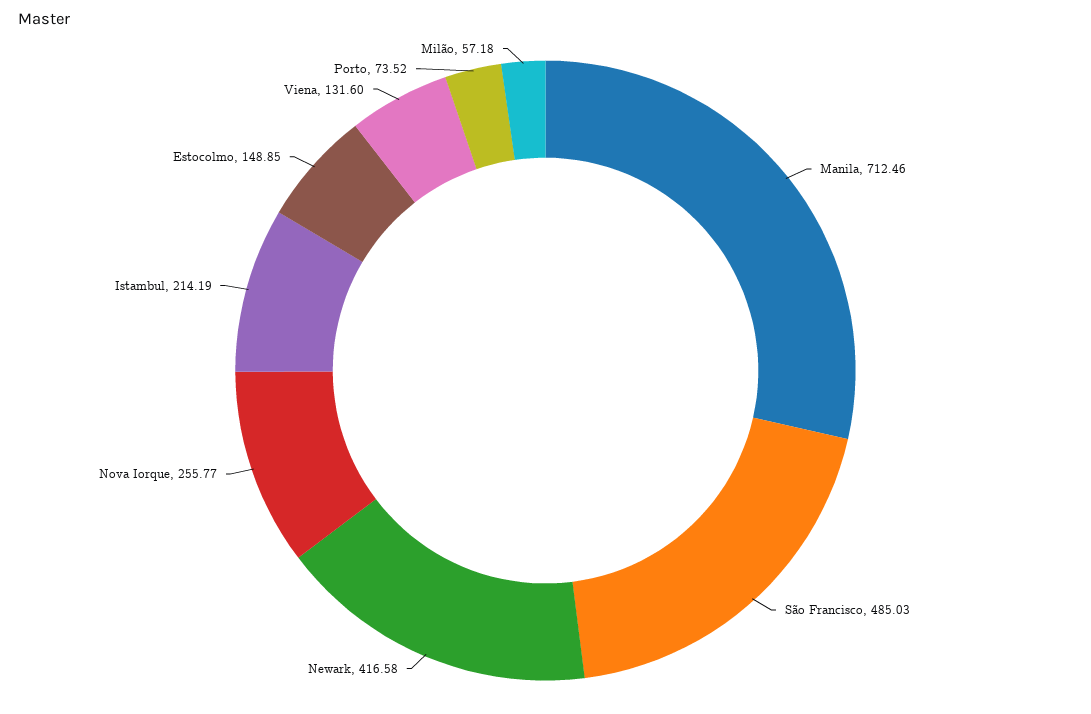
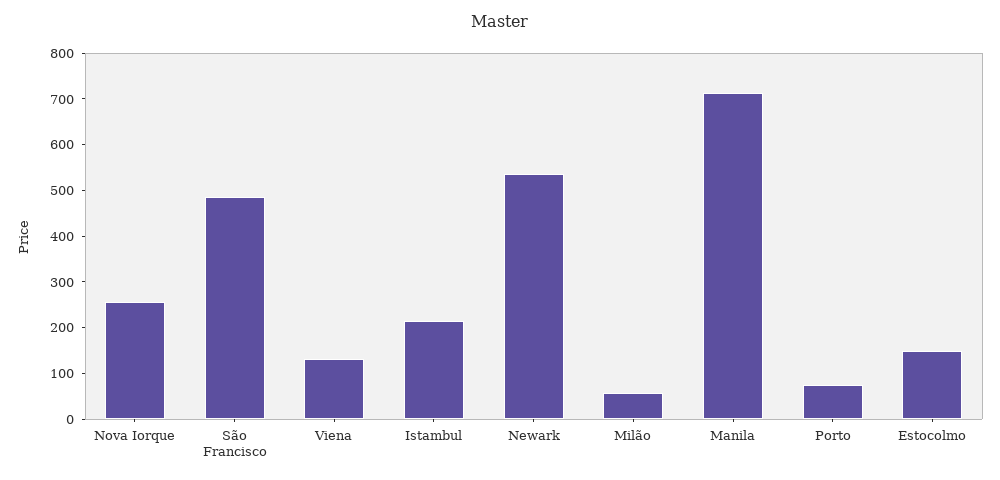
  {
    "Manila": 712.46,
    "São Francisco": 485.03,
-   "Newark": 416.58,
+   "Newark": 540,
    "Nova Iorque": 255.77,
    "Istambul": 214.19,
    "Estocolmo": 148.85,
    "Viena": 131.6,
    "Porto": 73.52,
    "Milão": 57.18
  }

